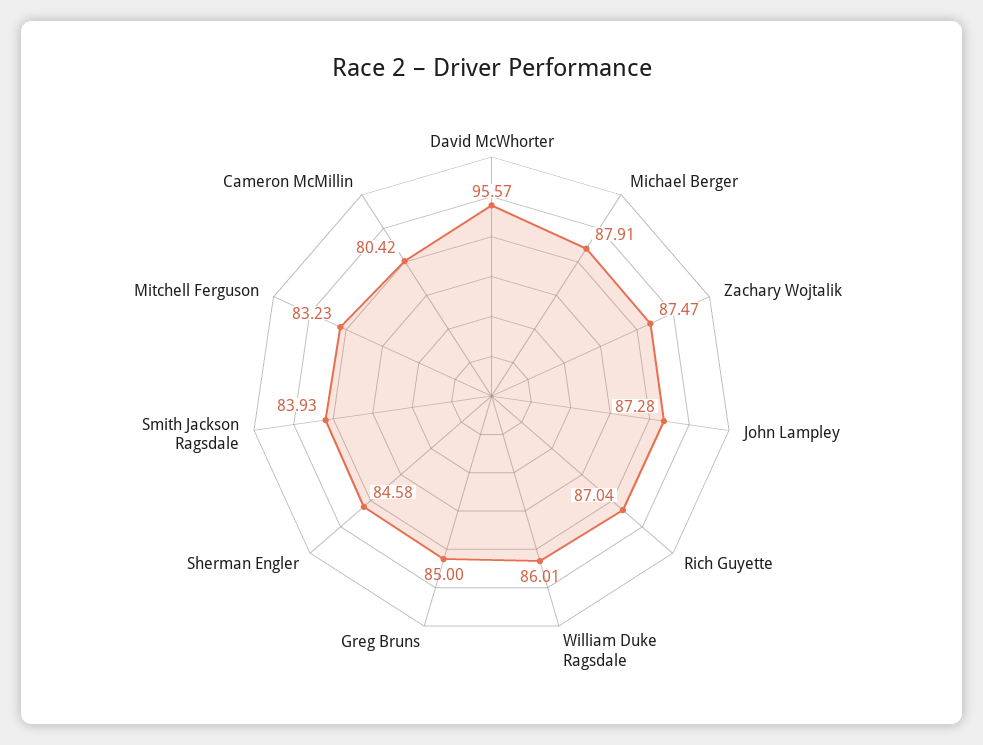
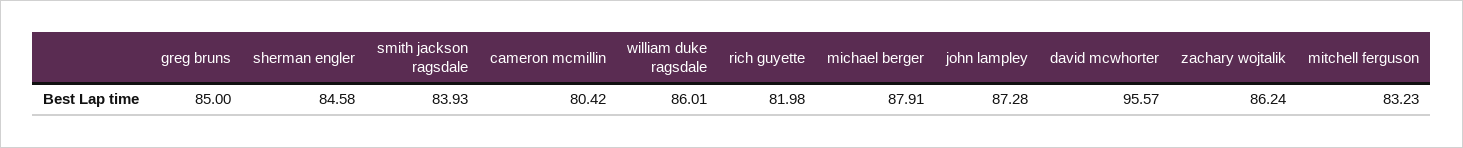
  {
    "David McWhorter": 95.57,
    "Michael Berger": 87.91,
-   "Zachary Wojtalik": 87.47,
+   "Zachary Wojtalik": 86.24,
    "John Lampley": 87.28,
-   "Rich Guyette": 87.04,
+   "Rich Guyette": 81.98,
    "William Duke Ragsdale": 86.01,
    "Greg Bruns": 85,
    "Sherman Engler": 84.58,
    "Smith Jackson Ragsdale": 83.93,
    "Mitchell Ferguson": 83.23,
    "Cameron McMillin": 80.42
  }

